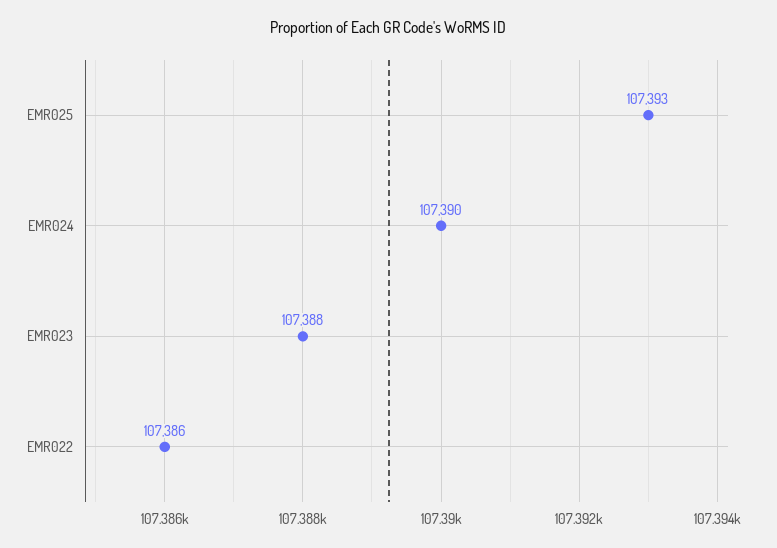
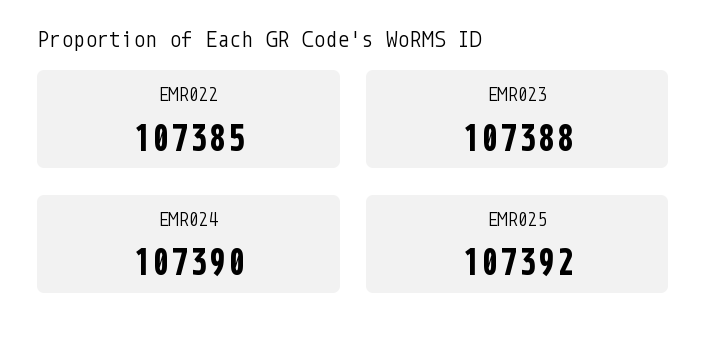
  {
-   "EMR025": 107393,
+   "EMR025": 107392,
    "EMR024": 107390,
    "EMR023": 107388,
-   "EMR022": 107386
+   "EMR022": 107385
  }

